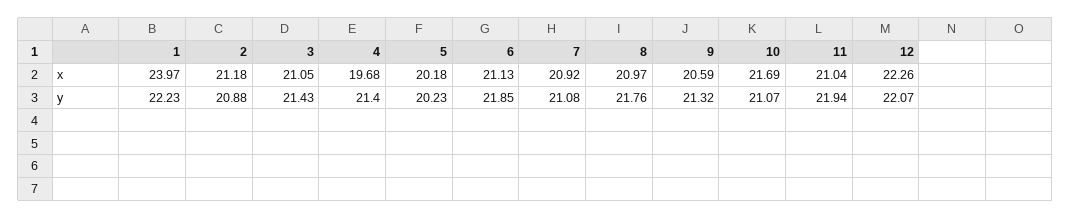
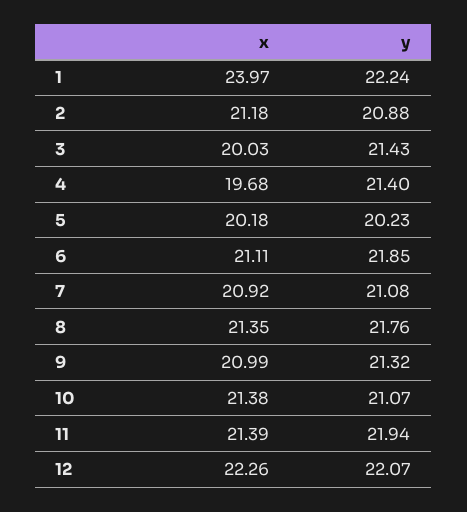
  {
    "1": {
      "x": 23.97,
-     "y": 22.23
+     "y": 22.24
    },
    "2": {
      "x": 21.18,
      "y": 20.88
    },
    "3": {
-     "x": 21.05,
+     "x": 20.03,
      "y": 21.43
    },
    "4": {
      "x": 19.68,
      "y": 21.4
    },
    "5": {
      "x": 20.18,
      "y": 20.23
    },
    "6": {
-     "x": 21.13,
+     "x": 21.11,
      "y": 21.85
    },
    "7": {
      "x": 20.92,
      "y": 21.08
    },
    "8": {
-     "x": 20.97,
+     "x": 21.35,
      "y": 21.76
    },
    "9": {
-     "x": 20.59,
+     "x": 20.99,
      "y": 21.32
    },
    "10": {
-     "x": 21.69,
+     "x": 21.38,
      "y": 21.07
    },
    "11": {
-     "x": 21.04,
+     "x": 21.39,
      "y": 21.94
    },
    "12": {
      "x": 22.26,
      "y": 22.07
    }
  }

